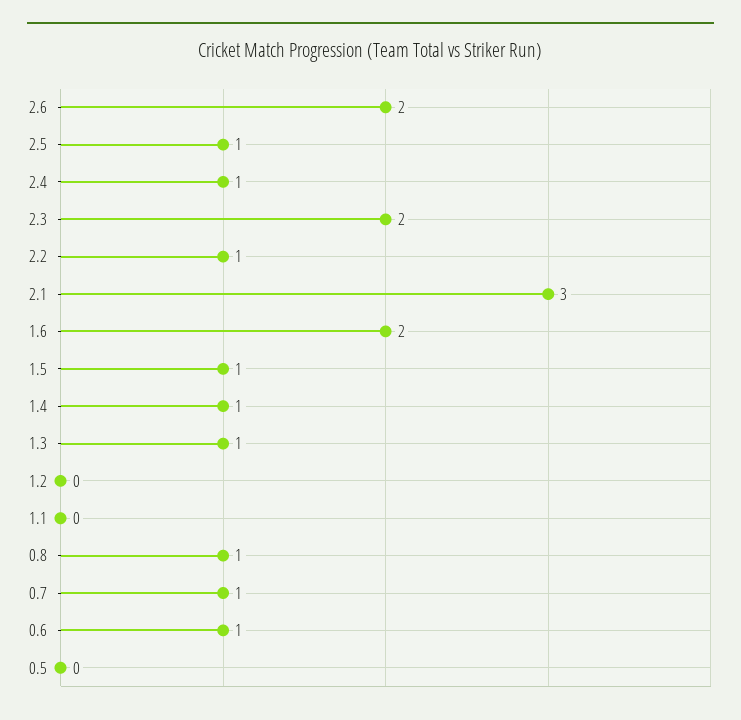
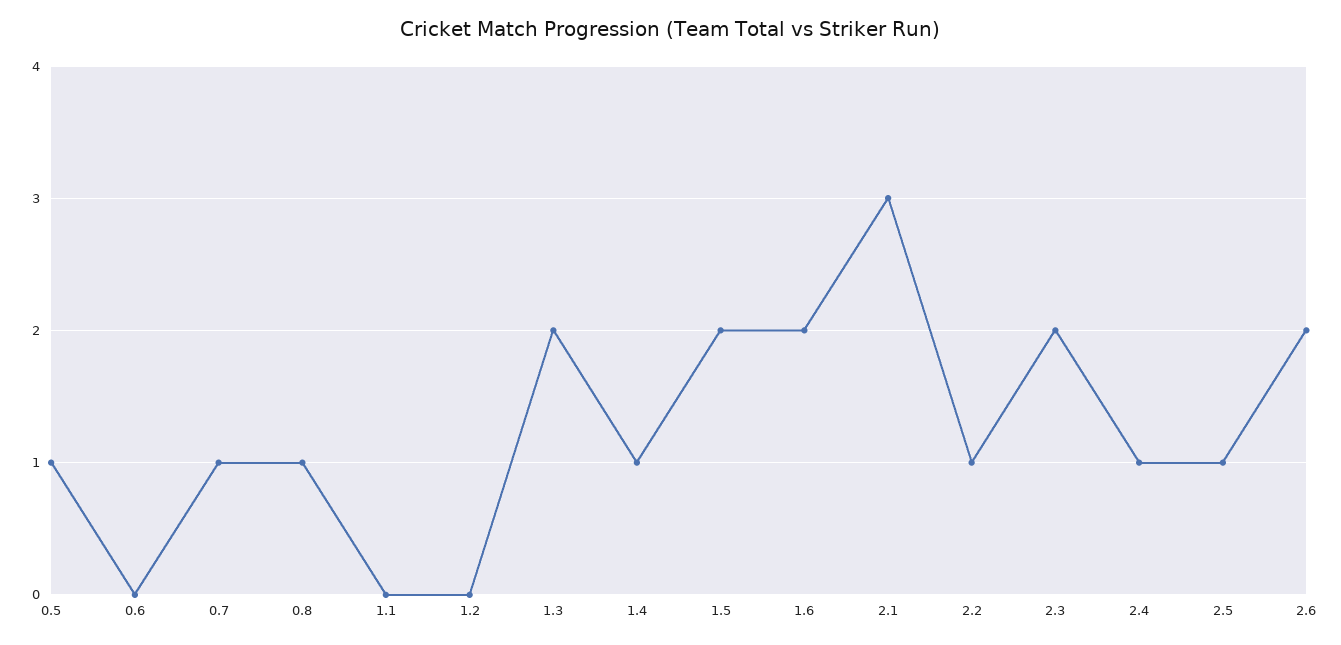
  {
    "2.6": 2,
    "2.5": 1,
    "2.4": 1,
    "2.3": 2,
    "2.2": 1,
    "2.1": 3,
    "1.6": 2,
-   "1.5": 1,
+   "1.5": 2,
    "1.4": 1,
-   "1.3": 1,
+   "1.3": 2,
    "1.2": 0,
    "1.1": 0,
    "0.8": 1,
    "0.7": 1,
-   "0.6": 1,
+   "0.6": 0,
-   "0.5": 0
+   "0.5": 1
  }

